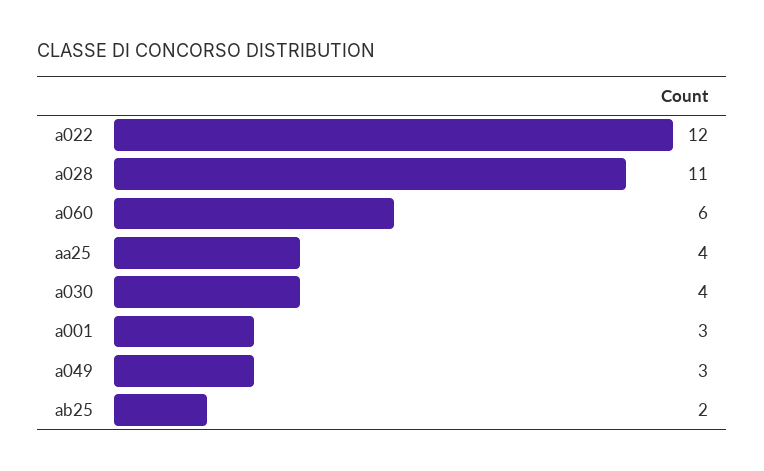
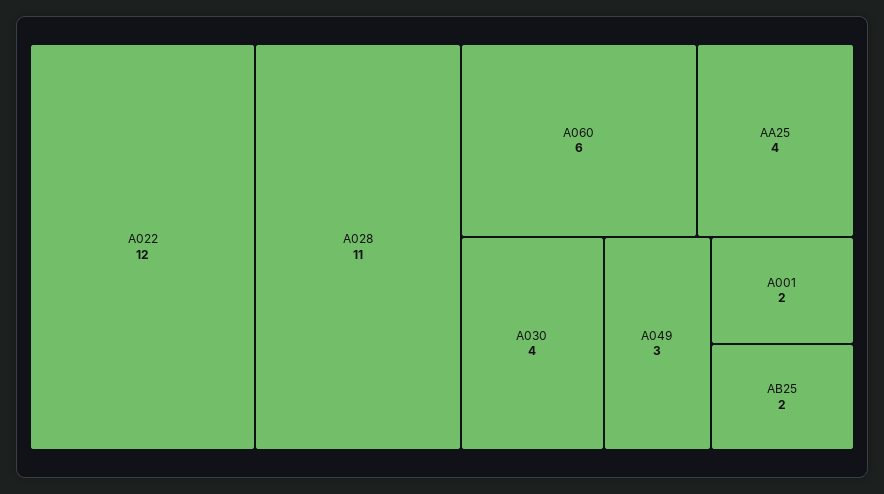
  {
    "a022": 12,
    "a028": 11,
    "a060": 6,
    "aa25": 4,
    "a030": 4,
-   "a001": 3,
+   "a001": 2,
    "a049": 3,
    "ab25": 2
  }

